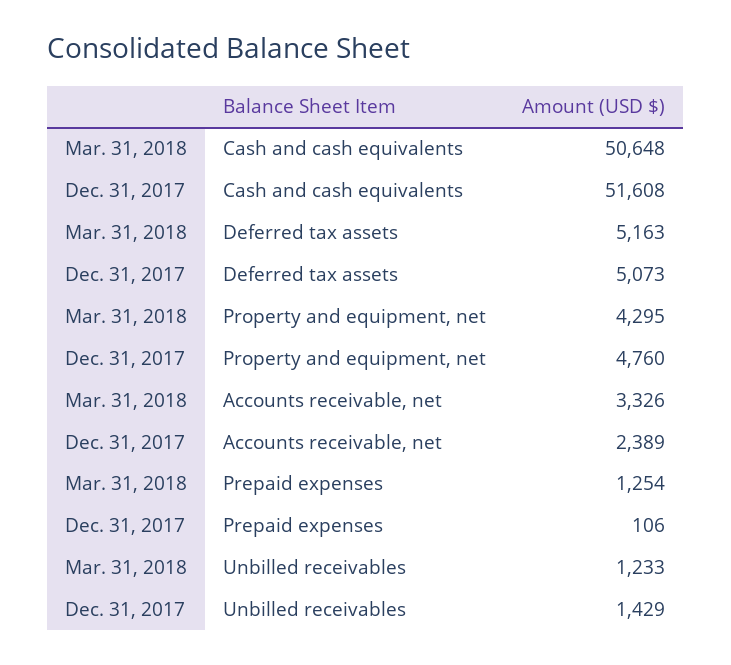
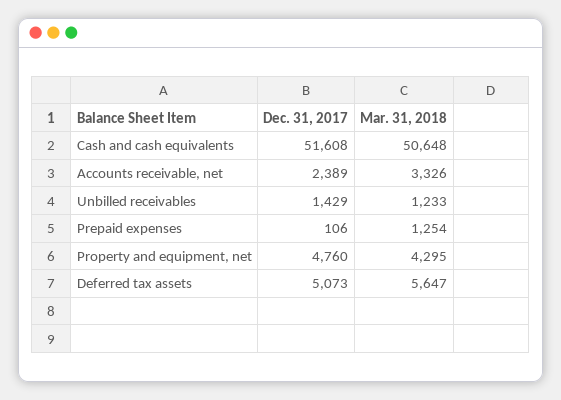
  {
    "Mar. 31, 2018": {
      "Cash and cash equivalents": 50648,
-     "Deferred tax assets": 5163,
+     "Deferred tax assets": 5647,
      "Property and equipment, net": 4295,
      "Accounts receivable, net": 3326,
      "Prepaid expenses": 1254,
      "Unbilled receivables": 1233
    },
    "Dec. 31, 2017": {
      "Cash and cash equivalents": 51608,
      "Deferred tax assets": 5073,
      "Property and equipment, net": 4760,
      "Accounts receivable, net": 2389,
      "Prepaid expenses": 106,
      "Unbilled receivables": 1429
    }
  }

